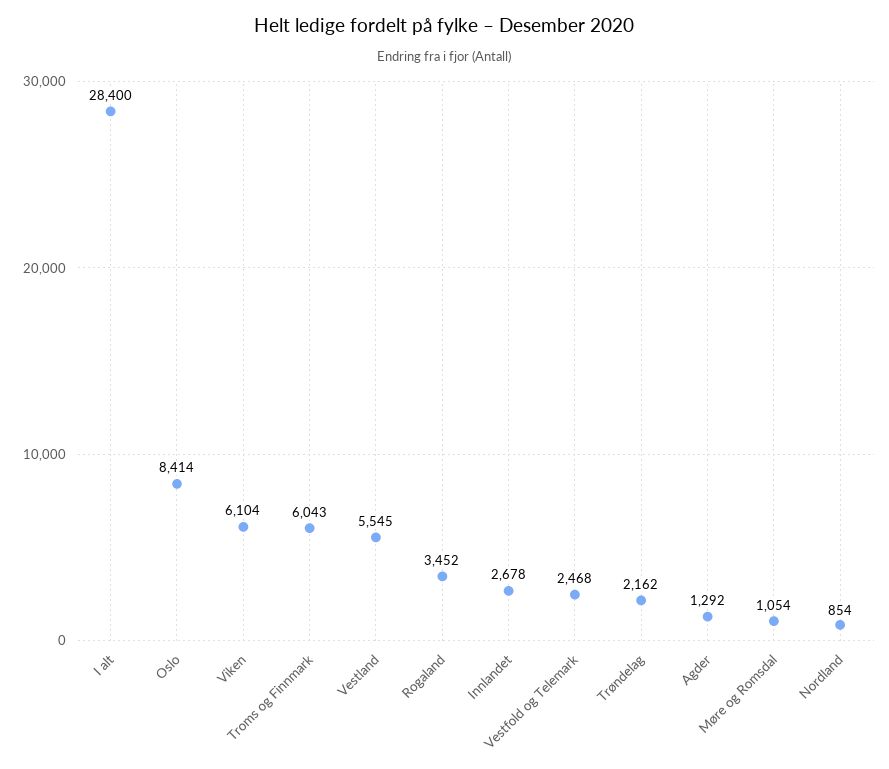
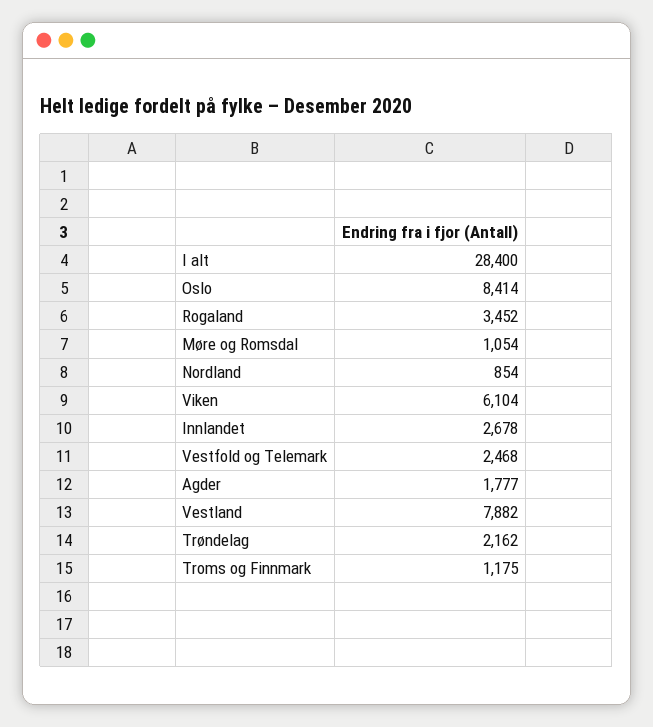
  {
    "I alt": 28400,
    "Oslo": 8414,
    "Viken": 6104,
-   "Troms og Finnmark": 6043,
+   "Troms og Finnmark": 1175,
-   "Vestland": 5545,
+   "Vestland": 7882,
    "Rogaland": 3452,
    "Innlandet": 2678,
    "Vestfold og Telemark": 2468,
    "Trøndelag": 2162,
-   "Agder": 1292,
+   "Agder": 1777,
    "Møre og Romsdal": 1054,
    "Nordland": 854
  }

